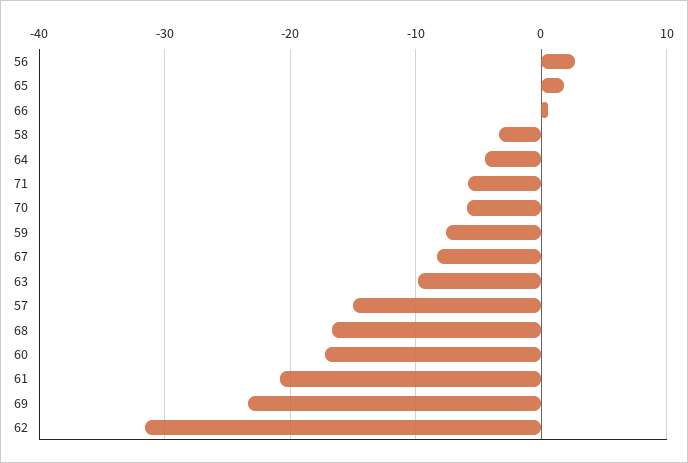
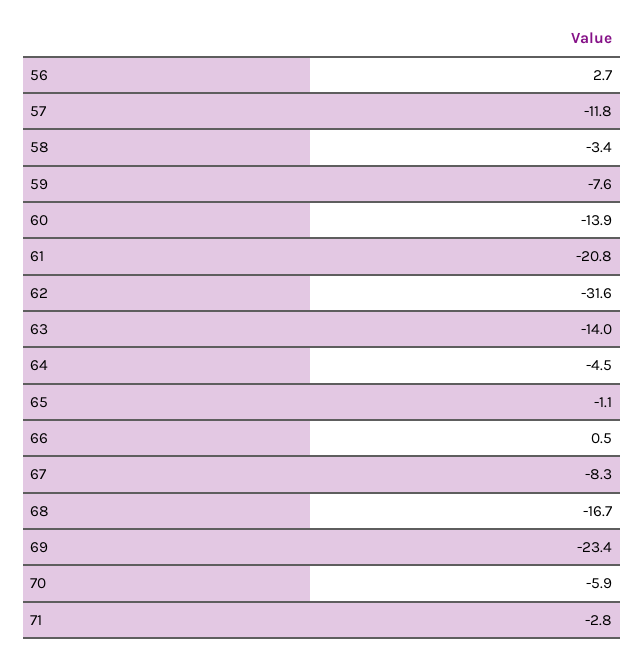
  {
    "56": 2.7,
-   "65": 2,
+   "65": -1.1,
    "66": 0.5,
    "58": -3.4,
    "64": -4.5,
-   "71": -6,
+   "71": -2.8,
    "70": -5.9,
    "59": -7.6,
    "67": -8.3,
-   "63": -10,
+   "63": -14,
-   "57": -15,
+   "57": -11.8,
    "68": -16.7,
-   "60": -17,
+   "60": -13.9,
    "61": -20.8,
    "69": -23.4,
    "62": -31.6
  }

